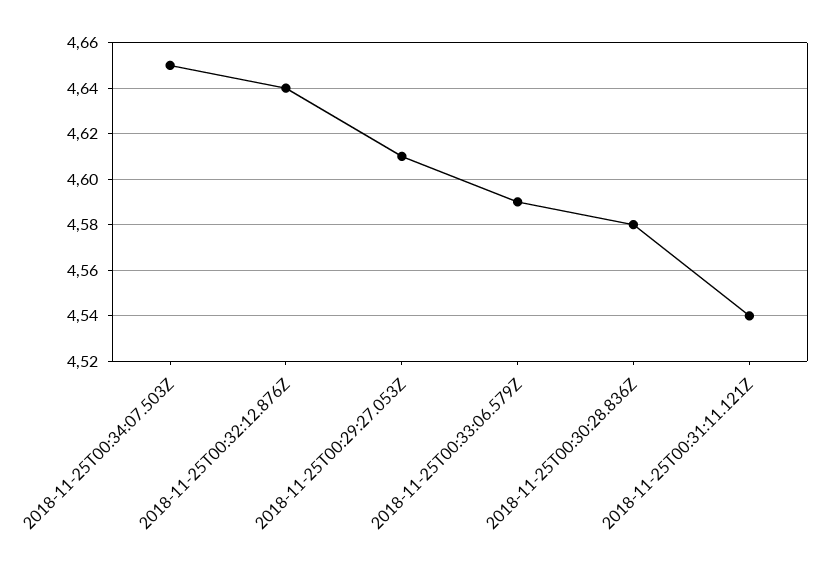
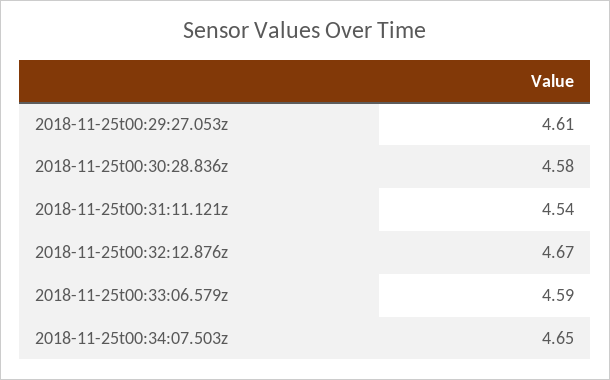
  {
    "2018-11-25T00:34:07.503Z": 4.65,
-   "2018-11-25T00:32:12.876Z": 4.64,
+   "2018-11-25T00:32:12.876Z": 4.67,
    "2018-11-25T00:29:27.053Z": 4.61,
    "2018-11-25T00:33:06.579Z": 4.59,
    "2018-11-25T00:30:28.836Z": 4.58,
    "2018-11-25T00:31:11.121Z": 4.54
  }

